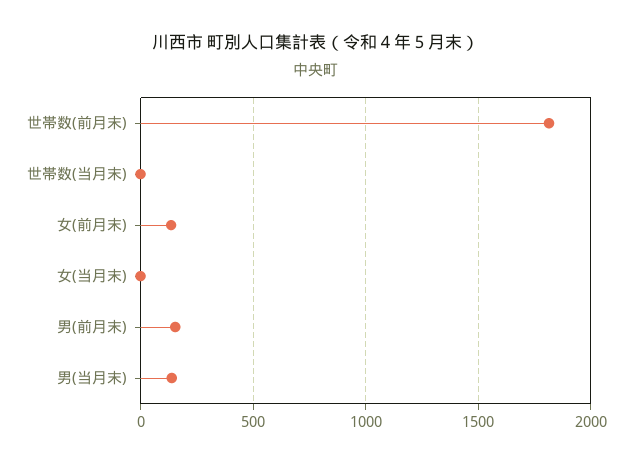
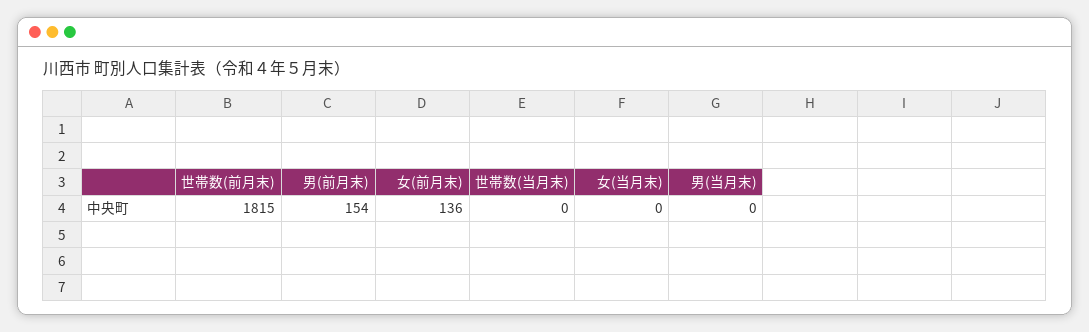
  {
    "世帯数(前月末)": 1815,
    "世帯数(当月末)": 0,
    "女(前月末)": 136,
    "女(当月末)": 0,
    "男(前月末)": 154,
-   "男(当月末)": 150
+   "男(当月末)": 0
  }

